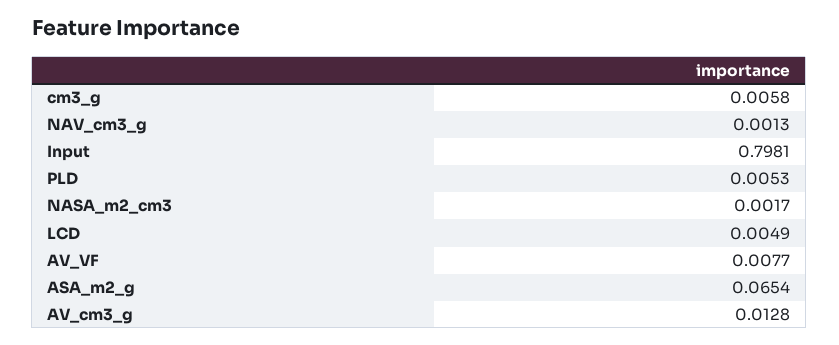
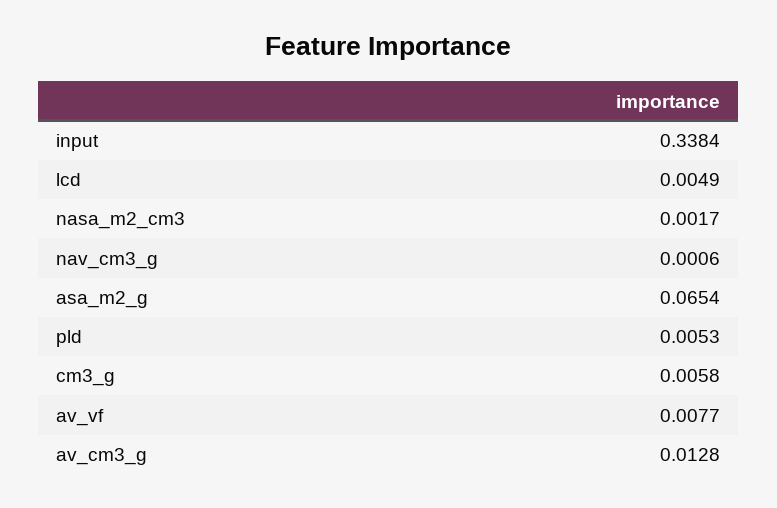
  {
    "cm3_g": 0.0058,
-   "NAV_cm3_g": 0.0013,
+   "NAV_cm3_g": 0.0006,
-   "Input": 0.7981,
+   "Input": 0.3384,
    "PLD": 0.0053,
    "NASA_m2_cm3": 0.0017,
    "LCD": 0.0049,
    "AV_VF": 0.0077,
    "ASA_m2_g": 0.0654,
    "AV_cm3_g": 0.0128
  }

